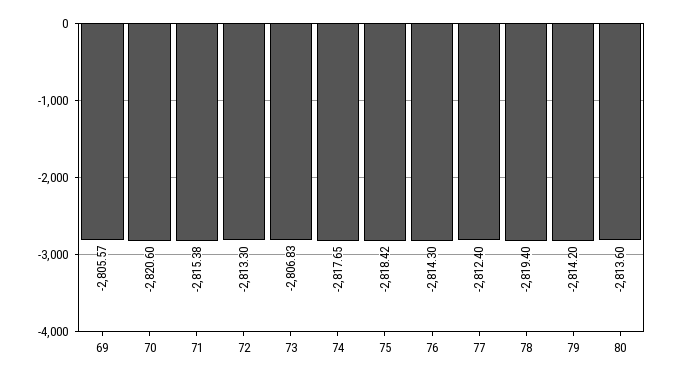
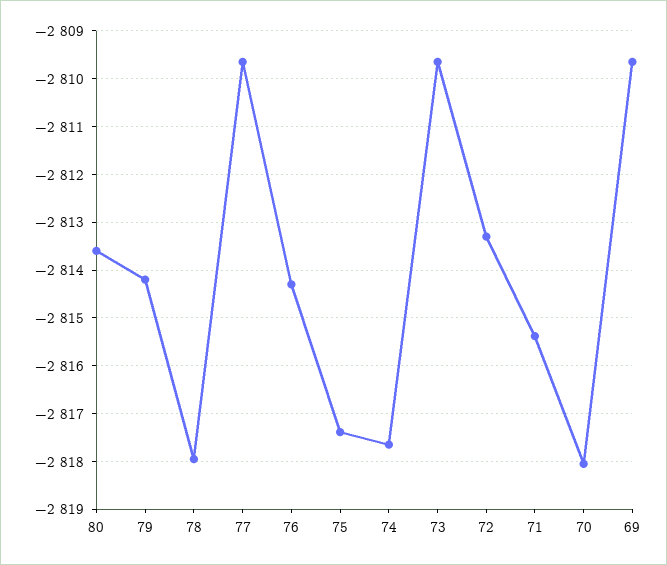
  {
-   "69": -2805.57,
+   "69": -2809.6,
-   "70": -2820.6,
+   "70": -2818,
    "71": -2815.38,
    "72": -2813.3,
-   "73": -2806.83,
+   "73": -2809.6,
    "74": -2817.65,
-   "75": -2818.42,
+   "75": -2817.4,
    "76": -2814.3,
-   "77": -2812.4,
+   "77": -2809.6,
-   "78": -2819.4,
+   "78": -2818,
    "79": -2814.2,
    "80": -2813.6
  }

